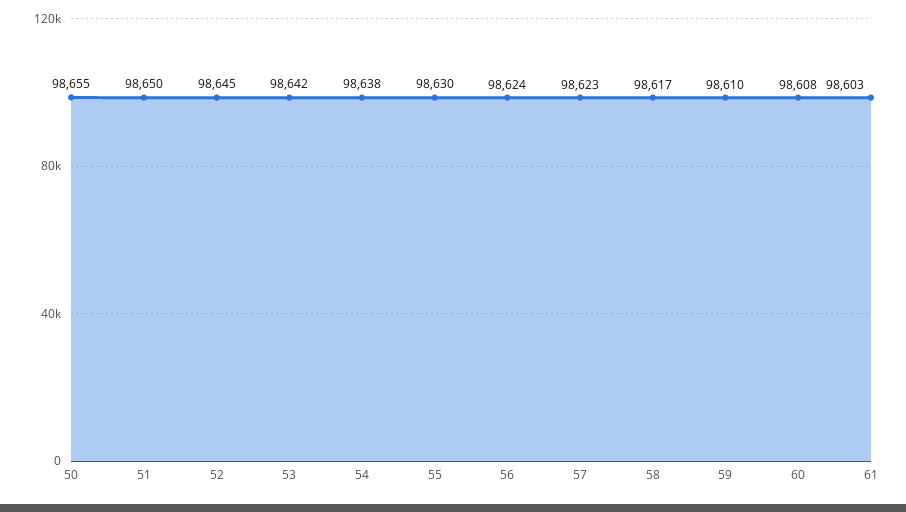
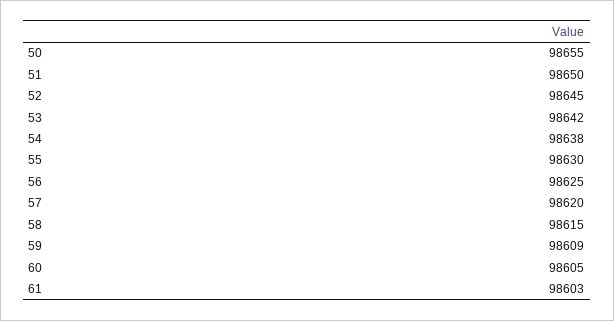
  {
    "50": 98655,
    "51": 98650,
    "52": 98645,
    "53": 98642,
    "54": 98638,
    "55": 98630,
-   "56": 98624,
+   "56": 98625,
-   "57": 98623,
+   "57": 98620,
-   "58": 98617,
+   "58": 98615,
-   "59": 98610,
+   "59": 98609,
-   "60": 98608,
+   "60": 98605,
    "61": 98603
  }

